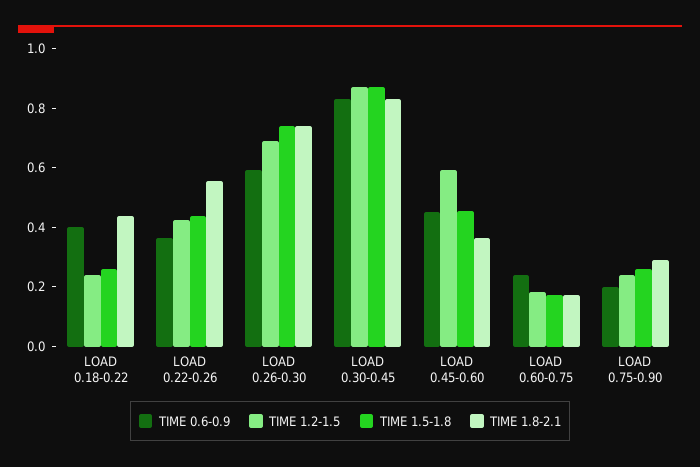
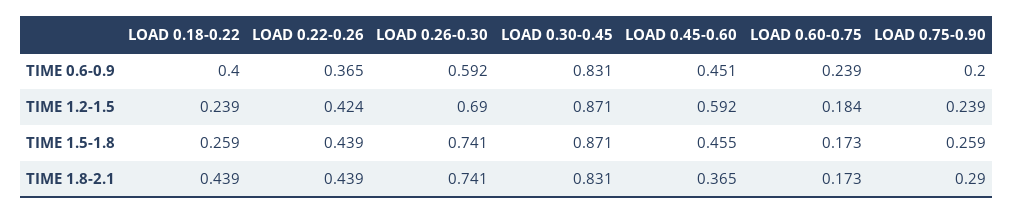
  {
    "TIME 0.6-0.9": {
      "LOAD 0.18-0.22": 0.4,
      "LOAD 0.22-0.26": 0.365,
      "LOAD 0.26-0.30": 0.592,
      "LOAD 0.30-0.45": 0.831,
      "LOAD 0.45-0.60": 0.451,
      "LOAD 0.60-0.75": 0.239,
      "LOAD 0.75-0.90": 0.2
    },
    "TIME 1.2-1.5": {
      "LOAD 0.18-0.22": 0.239,
      "LOAD 0.22-0.26": 0.424,
      "LOAD 0.26-0.30": 0.69,
      "LOAD 0.30-0.45": 0.871,
      "LOAD 0.45-0.60": 0.592,
      "LOAD 0.60-0.75": 0.184,
      "LOAD 0.75-0.90": 0.239
    },
    "TIME 1.5-1.8": {
      "LOAD 0.18-0.22": 0.259,
      "LOAD 0.22-0.26": 0.439,
      "LOAD 0.26-0.30": 0.741,
      "LOAD 0.30-0.45": 0.871,
      "LOAD 0.45-0.60": 0.455,
      "LOAD 0.60-0.75": 0.173,
      "LOAD 0.75-0.90": 0.259
    },
    "TIME 1.8-2.1": {
      "LOAD 0.18-0.22": 0.439,
-     "LOAD 0.22-0.26": 0.55,
+     "LOAD 0.22-0.26": 0.439,
      "LOAD 0.26-0.30": 0.741,
      "LOAD 0.30-0.45": 0.831,
      "LOAD 0.45-0.60": 0.365,
      "LOAD 0.60-0.75": 0.173,
      "LOAD 0.75-0.90": 0.29
    }
  }

